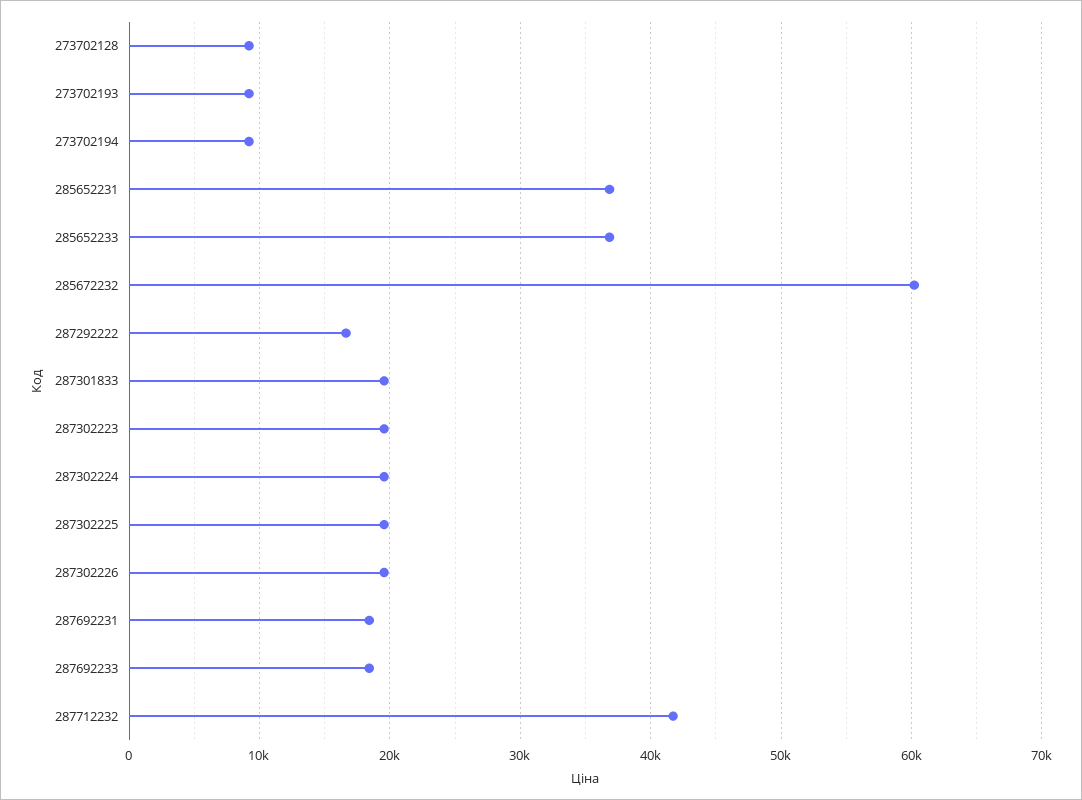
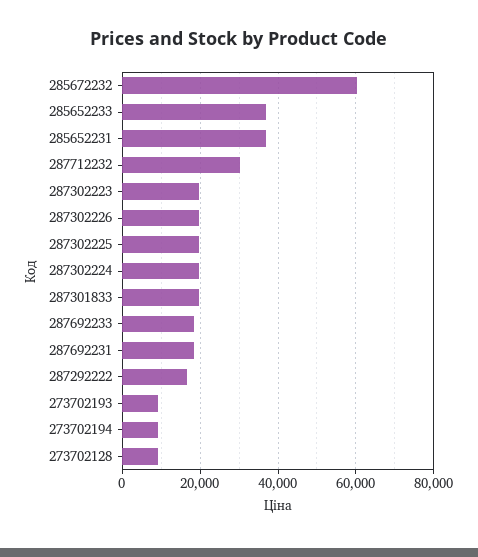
  {
    "273702128": 9000,
    "273702193": 9000,
    "273702194": 9000,
    "285652231": 37000,
    "285652233": 37000,
    "285672232": 60000,
    "287292222": 17000,
    "287301833": 20000,
    "287302223": 20000,
    "287302224": 20000,
    "287302225": 20000,
    "287302226": 20000,
    "287692231": 18000,
    "287692233": 18000,
-   "287712232": 42000
+   "287712232": 30000
  }

